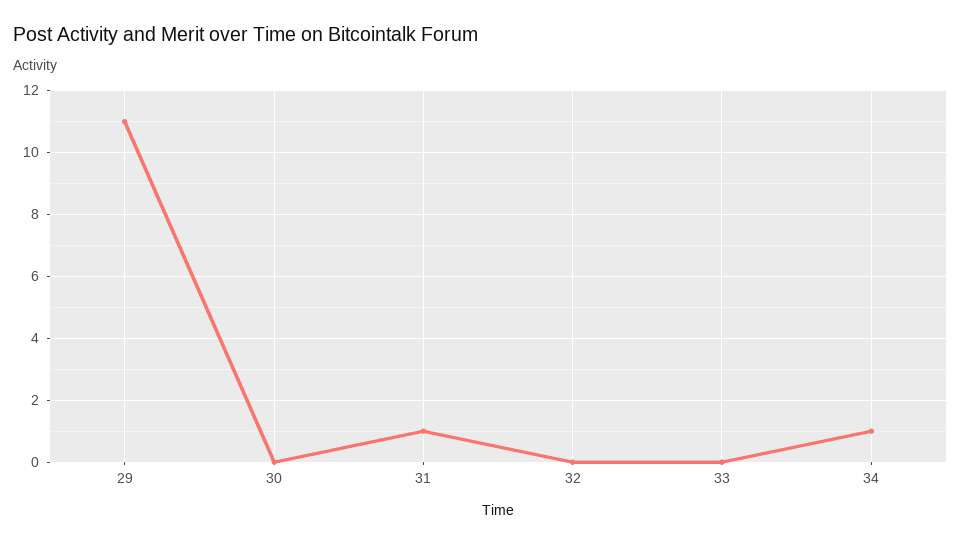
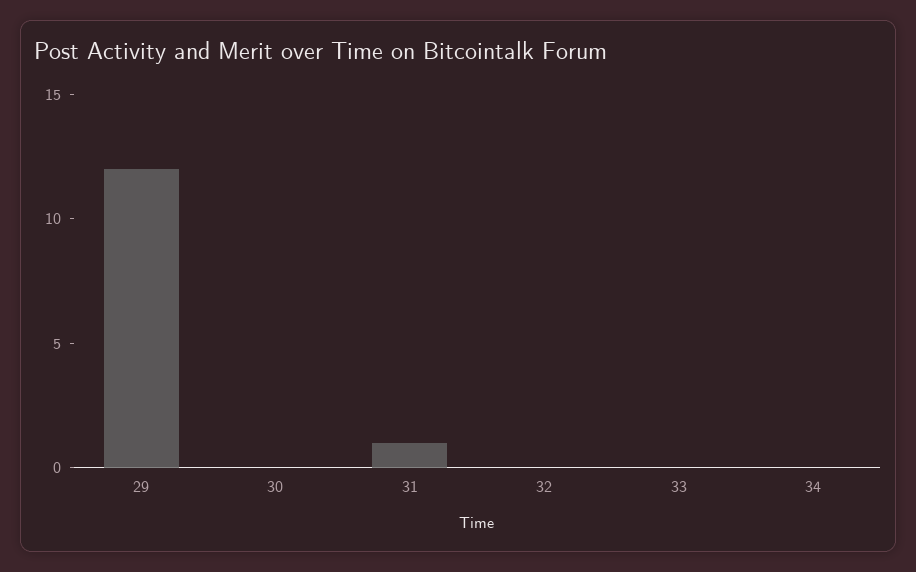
  {
-   "29": 11,
+   "29": 12,
    "30": 0,
    "31": 1,
    "32": 0,
    "33": 0,
-   "34": 1
+   "34": 0
  }

